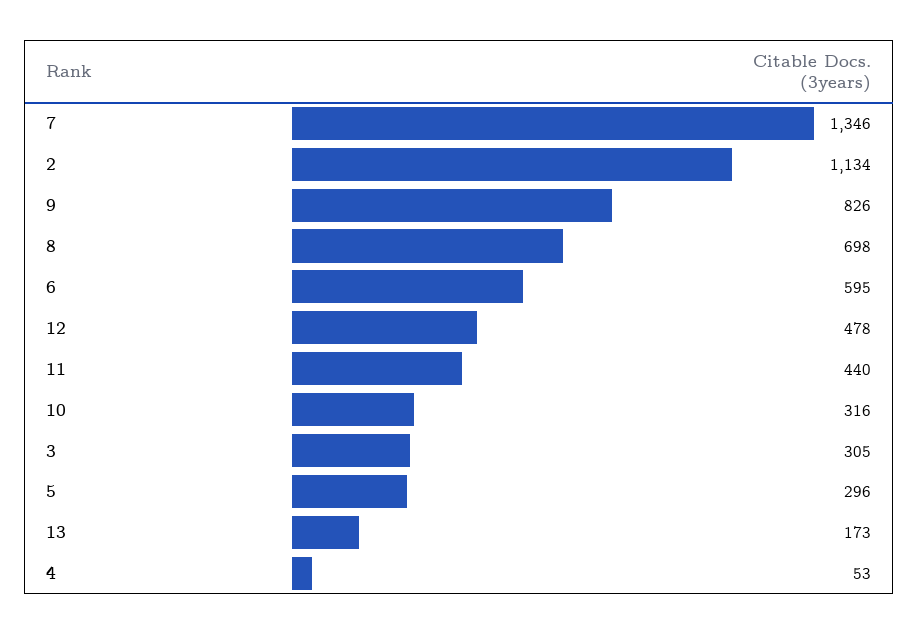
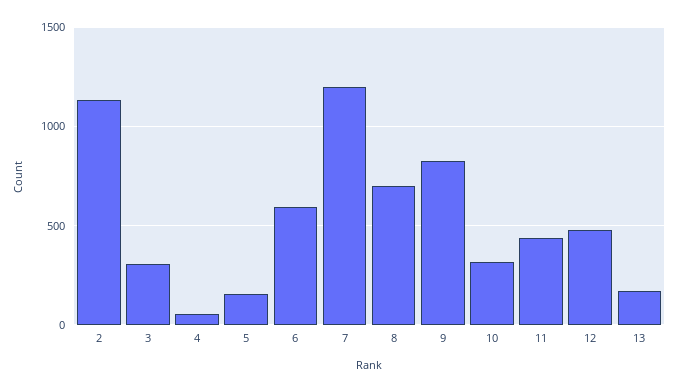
  {
-   "7": 1346,
+   "7": 1200,
    "2": 1134,
    "9": 826,
    "8": 698,
    "6": 595,
    "12": 478,
    "11": 440,
    "10": 316,
    "3": 305,
-   "5": 296,
+   "5": 150,
    "13": 173,
    "4": 53
  }

